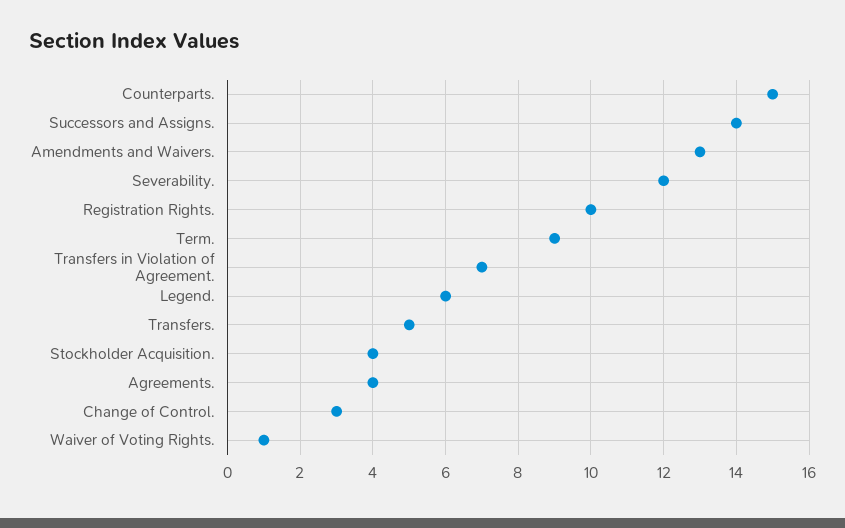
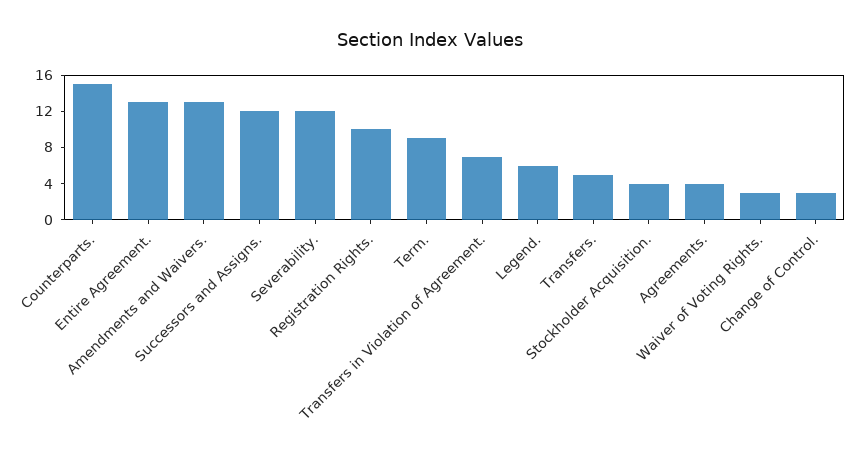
  {
    "Counterparts.": 15,
-   "Successors and Assigns.": 14,
+   "Successors and Assigns.": 12,
    "Amendments and Waivers.": 13,
    "Severability.": 12,
    "Registration Rights.": 10,
    "Term.": 9,
    "Transfers in Violation of Agreement.": 7,
    "Legend.": 6,
    "Transfers.": 5,
    "Stockholder Acquisition.": 4,
    "Agreements.": 4,
    "Change of Control.": 3,
-   "Waiver of Voting Rights.": 1
+   "Waiver of Voting Rights.": 3,
+   "Entire Agreement.": 13
  }

